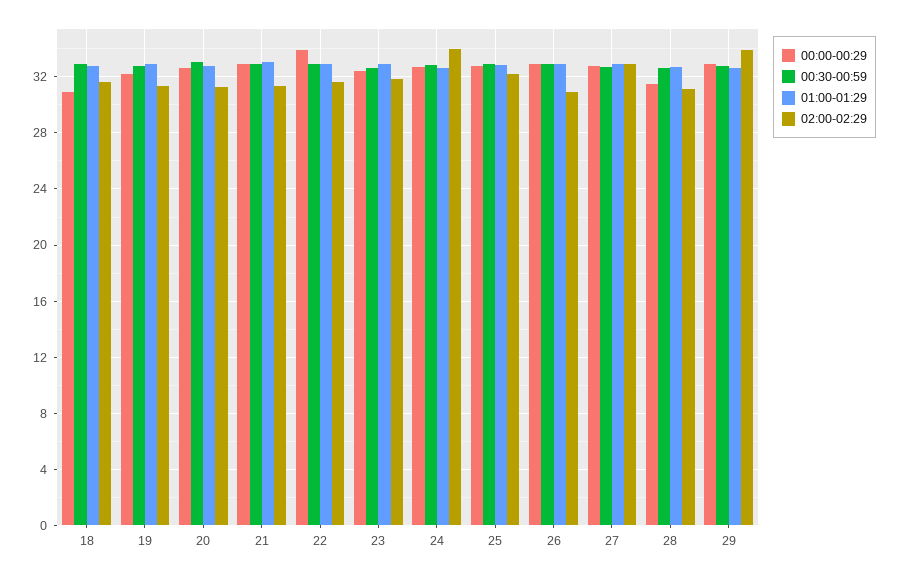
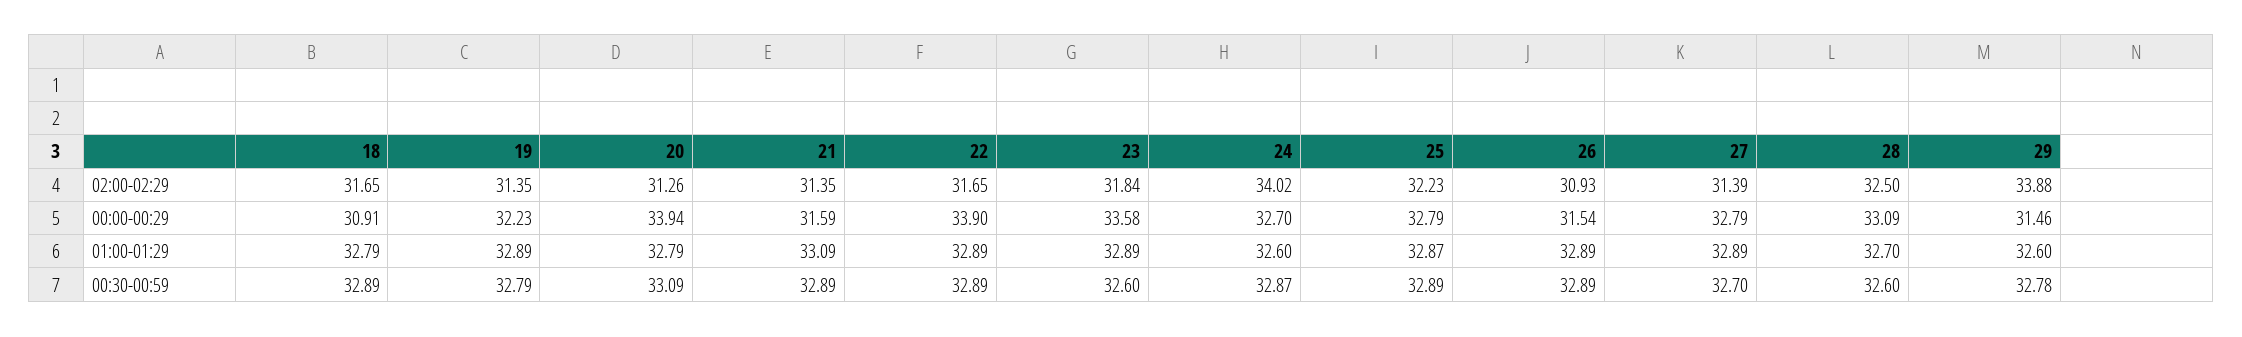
  {
    "00:00-00:29": {
      "18": 30.91,
      "19": 32.23,
-     "20": 32.5,
+     "20": 33.94,
-     "21": 33,
+     "21": 31.59,
      "22": 33.9,
-     "23": 32.5,
+     "23": 33.58,
      "24": 32.7,
      "25": 32.79,
-     "26": 33,
+     "26": 31.54,
      "27": 32.79,
-     "28": 31.5,
+     "28": 33.09,
-     "29": 33
+     "29": 31.46
    },
    "00:30-00:59": {
      "18": 32.89,
      "19": 32.79,
      "20": 33.09,
      "21": 32.89,
      "22": 32.89,
      "23": 32.6,
      "24": 32.87,
      "25": 32.89,
      "26": 32.89,
      "27": 32.7,
      "28": 32.6,
      "29": 32.78
    },
    "01:00-01:29": {
      "18": 32.79,
      "19": 32.89,
      "20": 32.79,
      "21": 33.09,
      "22": 32.89,
      "23": 32.89,
      "24": 32.6,
      "25": 32.87,
      "26": 32.89,
      "27": 32.89,
      "28": 32.7,
      "29": 32.6
    },
    "02:00-02:29": {
      "18": 31.65,
      "19": 31.35,
      "20": 31.26,
      "21": 31.35,
      "22": 31.65,
      "23": 31.84,
      "24": 34.02,
      "25": 32.23,
      "26": 30.93,
-     "27": 33,
+     "27": 31.39,
-     "28": 31,
+     "28": 32.5,
      "29": 33.88
    }
  }

